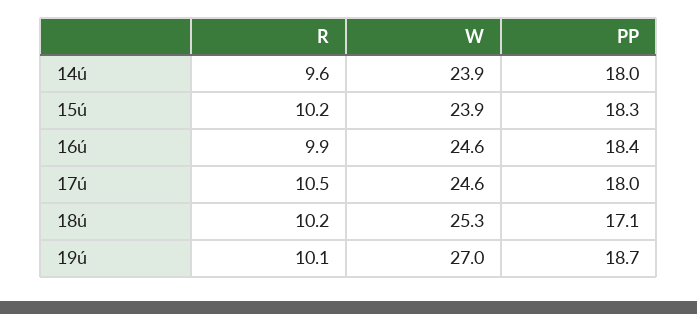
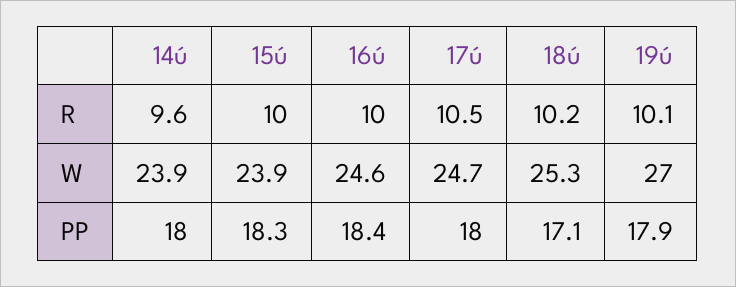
  {
    "R": {
      "14ú": 9.6,
-     "15ú": 10.2,
+     "15ú": 10,
-     "16ú": 9.9,
+     "16ú": 10,
      "17ú": 10.5,
      "18ú": 10.2,
      "19ú": 10.1
    },
    "W": {
      "14ú": 23.9,
      "15ú": 23.9,
      "16ú": 24.6,
-     "17ú": 24.6,
+     "17ú": 24.7,
      "18ú": 25.3,
      "19ú": 27
    },
    "PP": {
      "14ú": 18,
      "15ú": 18.3,
      "16ú": 18.4,
      "17ú": 18,
      "18ú": 17.1,
-     "19ú": 18.7
+     "19ú": 17.9
    }
  }

